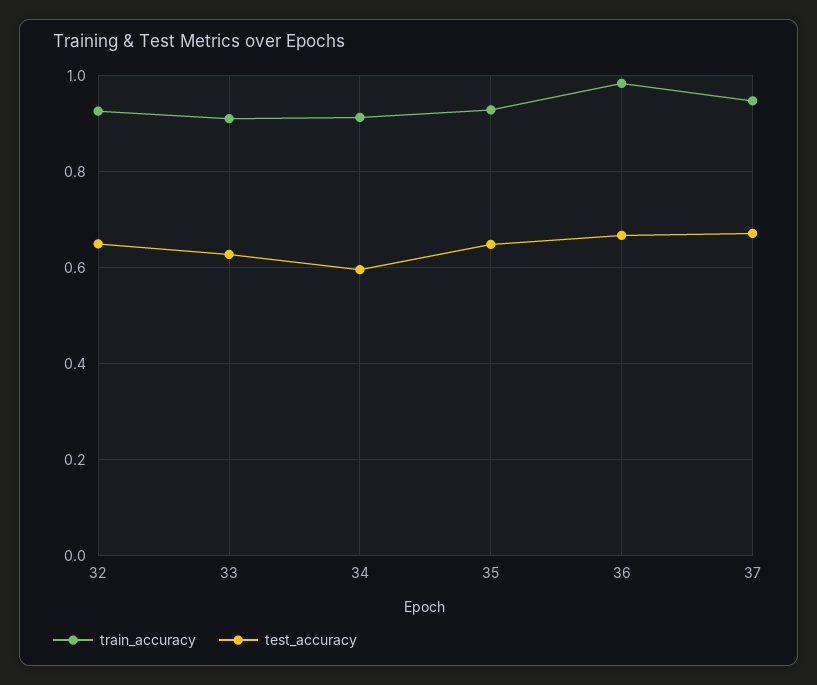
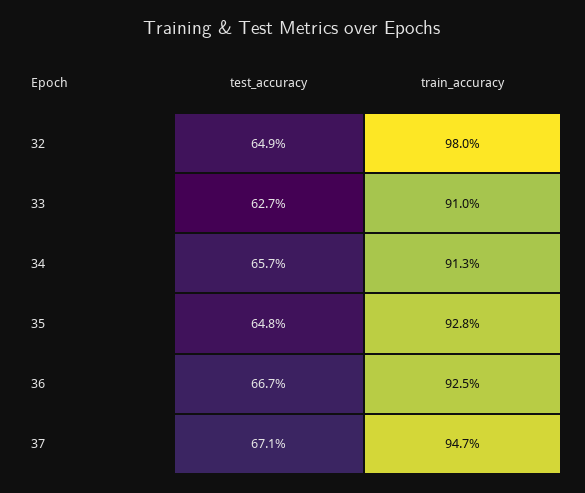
  {
    "train_accuracy": {
-     "32": 0.92,
+     "32": 0.98,
      "33": 0.91,
      "34": 0.913,
      "35": 0.928,
-     "36": 0.98,
+     "36": 0.925,
      "37": 0.947
    },
    "test_accuracy": {
      "32": 0.649,
      "33": 0.627,
-     "34": 0.6,
+     "34": 0.657,
      "35": 0.648,
      "36": 0.667,
      "37": 0.671
    }
  }

